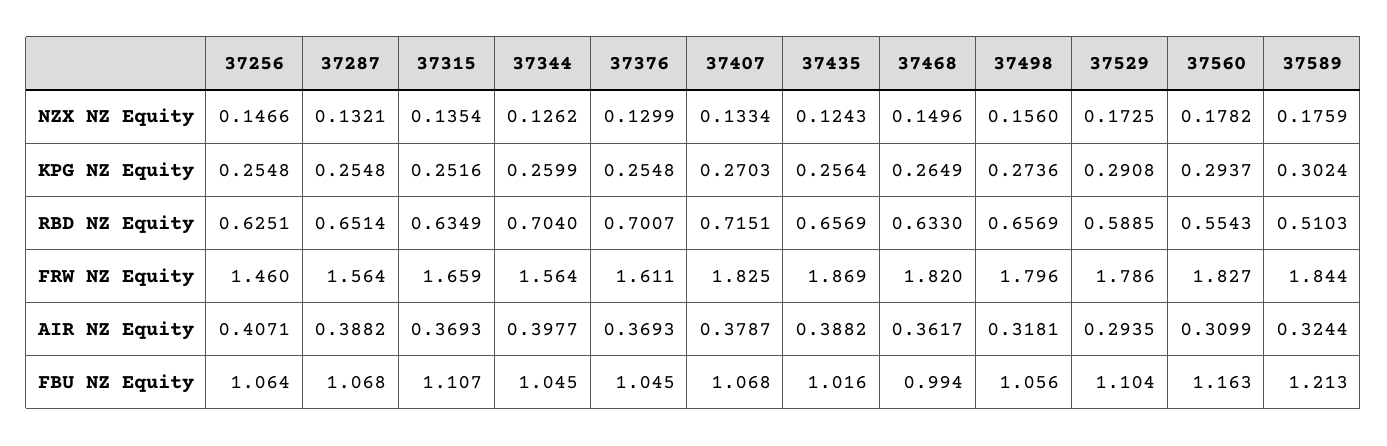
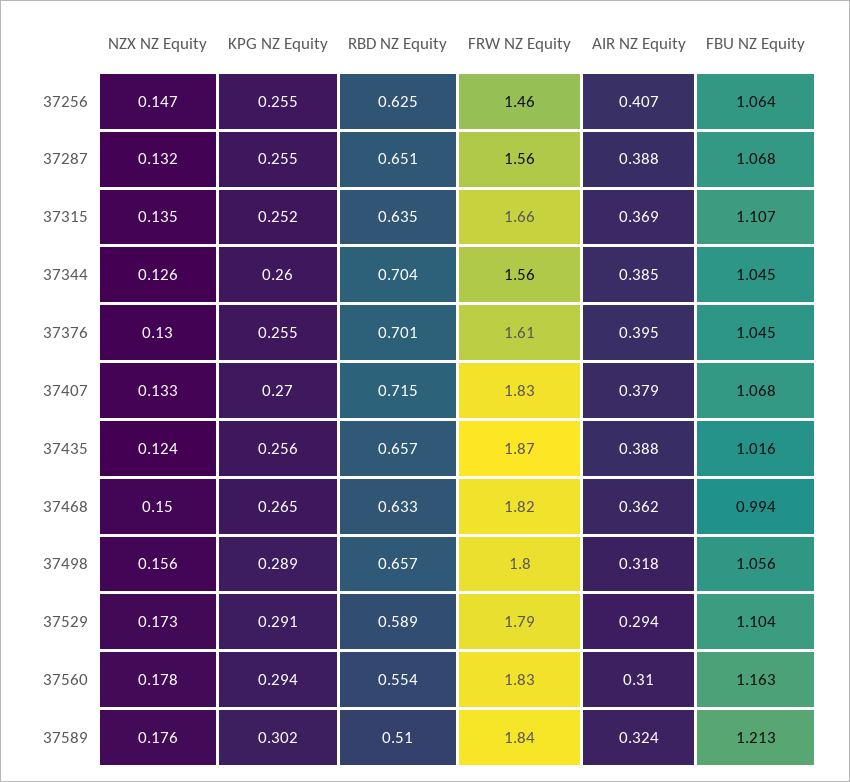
  {
    "37256": {
      "NZX NZ Equity": 0.1466,
      "KPG NZ Equity": 0.2548,
      "RBD NZ Equity": 0.6251,
      "FRW NZ Equity": 1.46,
      "AIR NZ Equity": 0.4071,
      "FBU NZ Equity": 1.064
    },
    "37287": {
      "NZX NZ Equity": 0.1321,
      "KPG NZ Equity": 0.2548,
      "RBD NZ Equity": 0.6514,
      "FRW NZ Equity": 1.564,
      "AIR NZ Equity": 0.3882,
      "FBU NZ Equity": 1.068
    },
    "37315": {
      "NZX NZ Equity": 0.1354,
      "KPG NZ Equity": 0.2516,
      "RBD NZ Equity": 0.6349,
      "FRW NZ Equity": 1.659,
      "AIR NZ Equity": 0.3693,
      "FBU NZ Equity": 1.107
    },
    "37344": {
      "NZX NZ Equity": 0.1262,
      "KPG NZ Equity": 0.2599,
      "RBD NZ Equity": 0.704,
      "FRW NZ Equity": 1.564,
-     "AIR NZ Equity": 0.3977,
+     "AIR NZ Equity": 0.385,
      "FBU NZ Equity": 1.045
    },
    "37376": {
      "NZX NZ Equity": 0.1299,
      "KPG NZ Equity": 0.2548,
      "RBD NZ Equity": 0.7007,
      "FRW NZ Equity": 1.611,
-     "AIR NZ Equity": 0.3693,
+     "AIR NZ Equity": 0.395,
      "FBU NZ Equity": 1.045
    },
    "37407": {
      "NZX NZ Equity": 0.1334,
      "KPG NZ Equity": 0.2703,
      "RBD NZ Equity": 0.7151,
      "FRW NZ Equity": 1.825,
      "AIR NZ Equity": 0.3787,
      "FBU NZ Equity": 1.068
    },
    "37435": {
      "NZX NZ Equity": 0.1243,
      "KPG NZ Equity": 0.2564,
      "RBD NZ Equity": 0.6569,
      "FRW NZ Equity": 1.869,
      "AIR NZ Equity": 0.3882,
      "FBU NZ Equity": 1.016
    },
    "37468": {
      "NZX NZ Equity": 0.1496,
      "KPG NZ Equity": 0.2649,
      "RBD NZ Equity": 0.633,
      "FRW NZ Equity": 1.82,
      "AIR NZ Equity": 0.3617,
      "FBU NZ Equity": 0.994
    },
    "37498": {
      "NZX NZ Equity": 0.156,
-     "KPG NZ Equity": 0.2736,
+     "KPG NZ Equity": 0.289,
      "RBD NZ Equity": 0.6569,
      "FRW NZ Equity": 1.796,
      "AIR NZ Equity": 0.3181,
      "FBU NZ Equity": 1.056
    },
    "37529": {
      "NZX NZ Equity": 0.1725,
      "KPG NZ Equity": 0.2908,
      "RBD NZ Equity": 0.5885,
      "FRW NZ Equity": 1.786,
      "AIR NZ Equity": 0.2935,
      "FBU NZ Equity": 1.104
    },
    "37560": {
      "NZX NZ Equity": 0.1782,
      "KPG NZ Equity": 0.2937,
      "RBD NZ Equity": 0.5543,
      "FRW NZ Equity": 1.827,
      "AIR NZ Equity": 0.3099,
      "FBU NZ Equity": 1.163
    },
    "37589": {
      "NZX NZ Equity": 0.1759,
      "KPG NZ Equity": 0.3024,
      "RBD NZ Equity": 0.5103,
      "FRW NZ Equity": 1.844,
      "AIR NZ Equity": 0.3244,
      "FBU NZ Equity": 1.213
    }
  }

